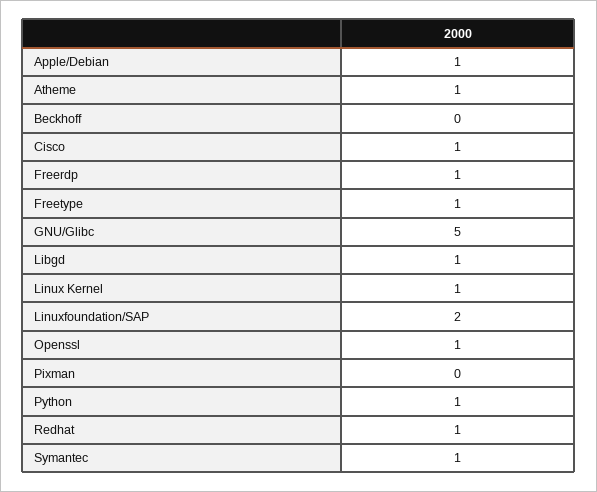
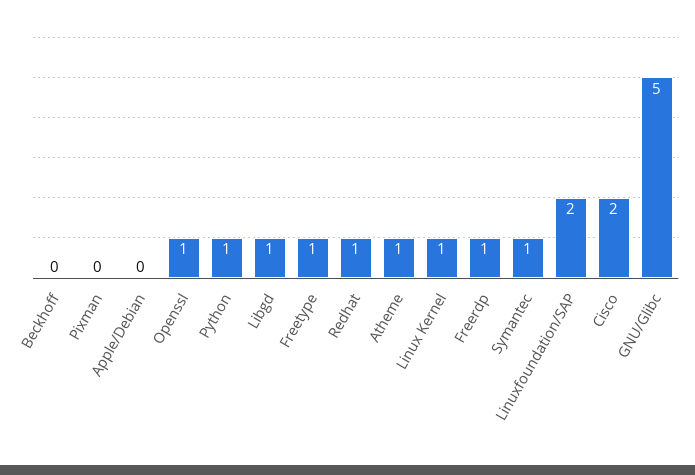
  {
-   "Apple/Debian": 1,
+   "Apple/Debian": 0,
    "Atheme": 1,
    "Beckhoff": 0,
-   "Cisco": 1,
+   "Cisco": 2,
    "Freerdp": 1,
    "Freetype": 1,
    "GNU/Glibc": 5,
    "Libgd": 1,
    "Linux Kernel": 1,
    "Linuxfoundation/SAP": 2,
    "Openssl": 1,
    "Pixman": 0,
    "Python": 1,
    "Redhat": 1,
    "Symantec": 1
  }

